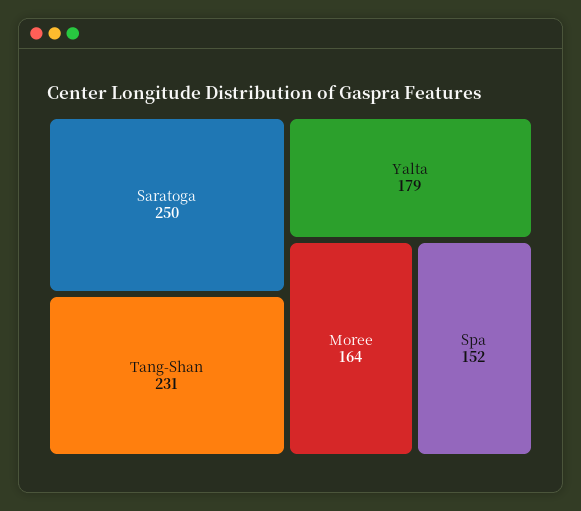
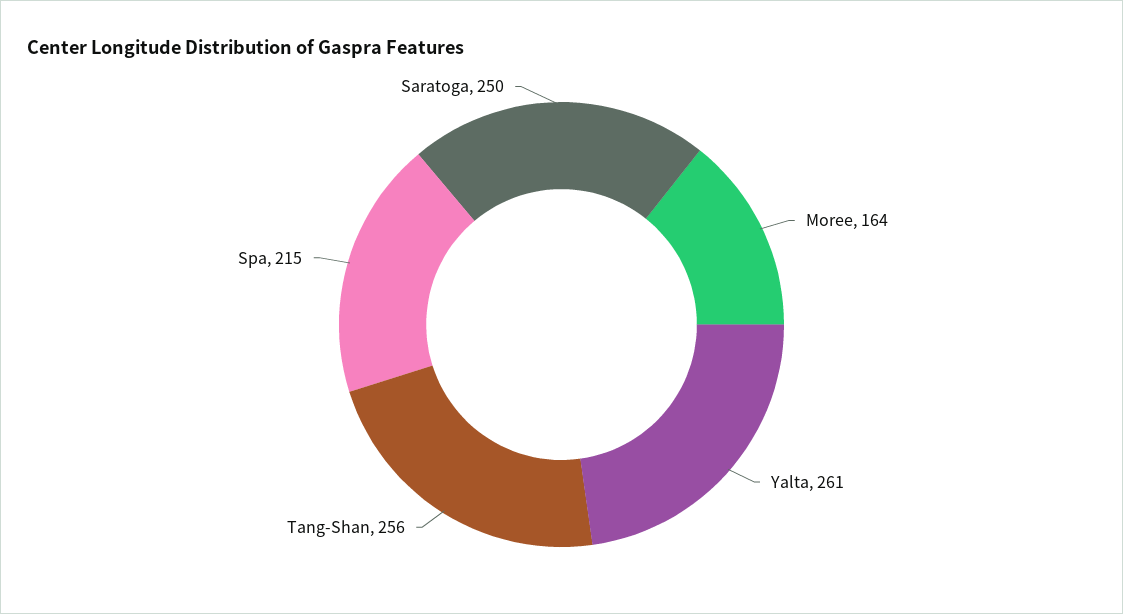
  {
    "Saratoga": 250,
-   "Tang-Shan": 231,
+   "Tang-Shan": 256,
-   "Yalta": 179,
+   "Yalta": 261,
    "Moree": 164,
-   "Spa": 152
+   "Spa": 215
  }

